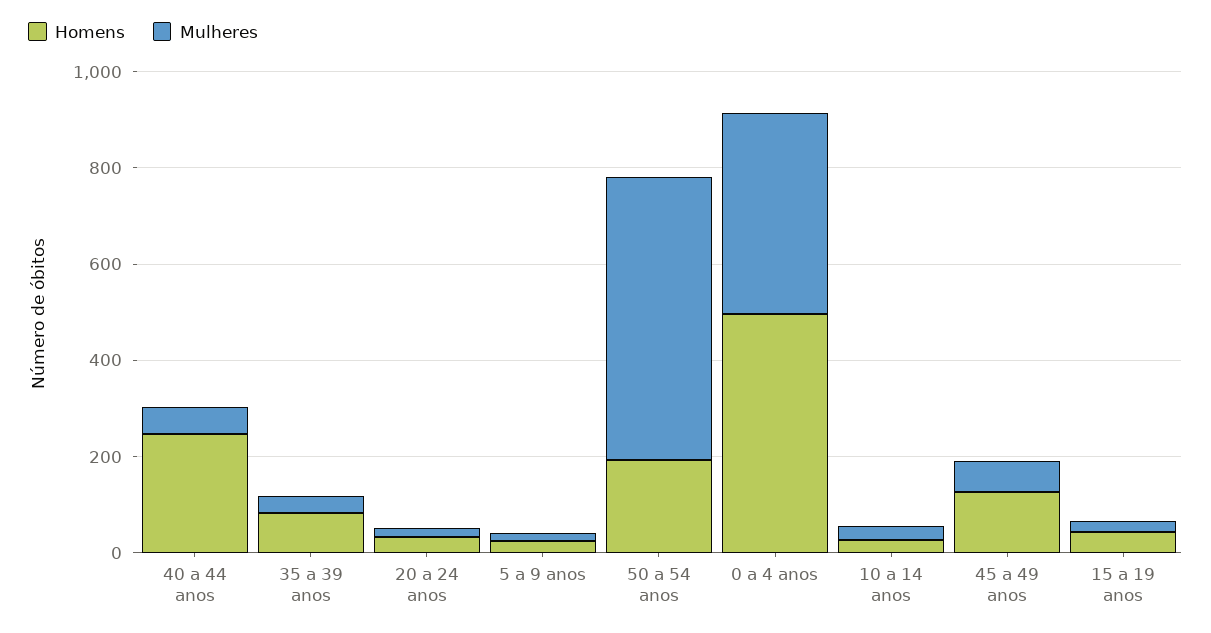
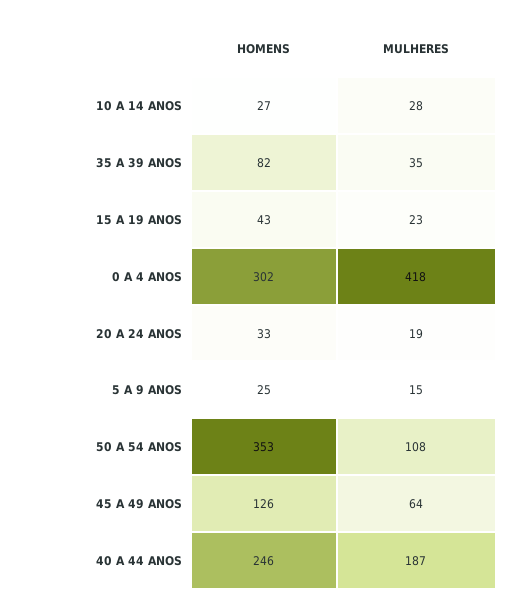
  {
    "Homens": {
      "40 a 44 anos": 246,
      "35 a 39 anos": 82,
      "20 a 24 anos": 33,
      "5 a 9 anos": 25,
-     "50 a 54 anos": 200,
+     "50 a 54 anos": 353,
-     "0 a 4 anos": 500,
+     "0 a 4 anos": 302,
      "10 a 14 anos": 27,
      "45 a 49 anos": 126,
      "15 a 19 anos": 43
    },
    "Mulheres": {
-     "40 a 44 anos": 50,
+     "40 a 44 anos": 187,
      "35 a 39 anos": 35,
      "20 a 24 anos": 19,
      "5 a 9 anos": 15,
-     "50 a 54 anos": 600,
+     "50 a 54 anos": 108,
      "0 a 4 anos": 418,
      "10 a 14 anos": 28,
      "45 a 49 anos": 64,
      "15 a 19 anos": 23
    }
  }

